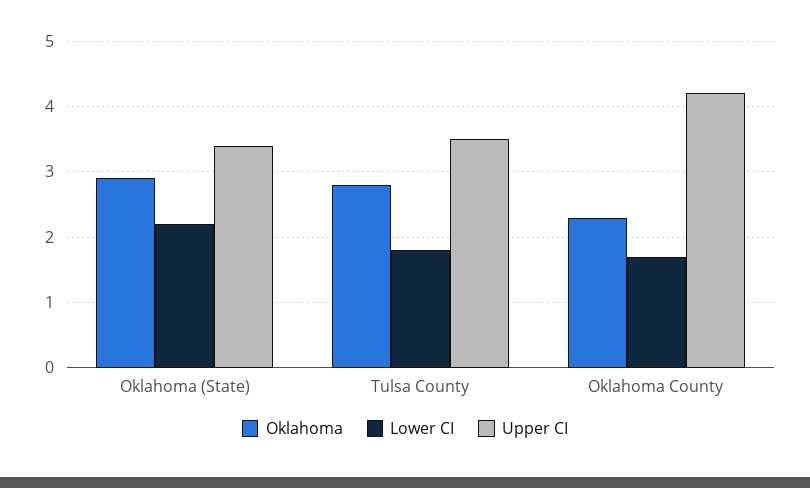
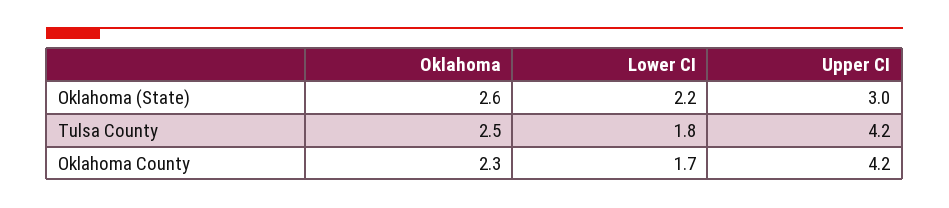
  {
    "Oklahoma": {
-     "Oklahoma (State)": 2.9,
+     "Oklahoma (State)": 2.6,
-     "Tulsa County": 2.8,
+     "Tulsa County": 2.5,
      "Oklahoma County": 2.3
    },
    "Lower CI": {
      "Oklahoma (State)": 2.2,
      "Tulsa County": 1.8,
      "Oklahoma County": 1.7
    },
    "Upper CI": {
-     "Oklahoma (State)": 3.4,
+     "Oklahoma (State)": 3,
-     "Tulsa County": 3.5,
+     "Tulsa County": 4.2,
      "Oklahoma County": 4.2
    }
  }

